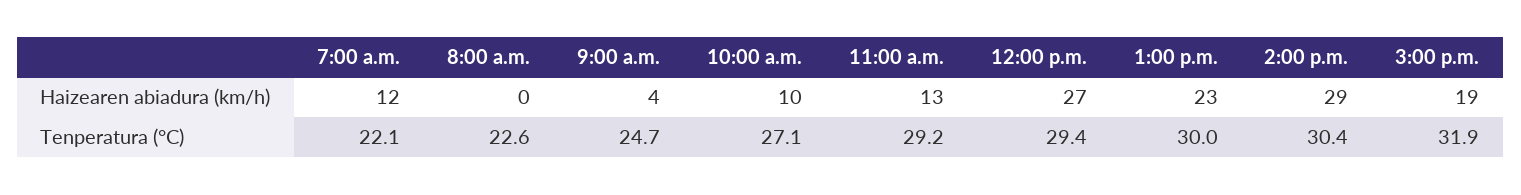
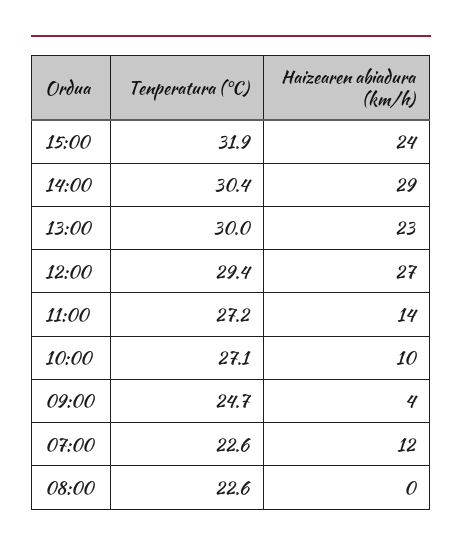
  {
    "7:00 a.m.": {
      "Haizearen abiadura (km/h)": 12,
-     "Tenperatura (°C)": 22.1
+     "Tenperatura (°C)": 22.6
    },
    "8:00 a.m.": {
      "Haizearen abiadura (km/h)": 0,
      "Tenperatura (°C)": 22.6
    },
    "9:00 a.m.": {
      "Haizearen abiadura (km/h)": 4,
      "Tenperatura (°C)": 24.7
    },
    "10:00 a.m.": {
      "Haizearen abiadura (km/h)": 10,
      "Tenperatura (°C)": 27.1
    },
    "11:00 a.m.": {
-     "Haizearen abiadura (km/h)": 13,
+     "Haizearen abiadura (km/h)": 14,
-     "Tenperatura (°C)": 29.2
+     "Tenperatura (°C)": 27.2
    },
    "12:00 p.m.": {
      "Haizearen abiadura (km/h)": 27,
      "Tenperatura (°C)": 29.4
    },
    "1:00 p.m.": {
      "Haizearen abiadura (km/h)": 23,
      "Tenperatura (°C)": 30
    },
    "2:00 p.m.": {
      "Haizearen abiadura (km/h)": 29,
      "Tenperatura (°C)": 30.4
    },
    "3:00 p.m.": {
-     "Haizearen abiadura (km/h)": 19,
+     "Haizearen abiadura (km/h)": 24,
      "Tenperatura (°C)": 31.9
    }
  }

